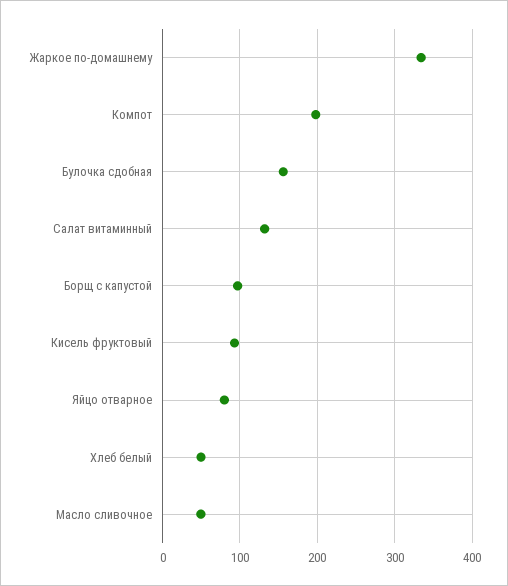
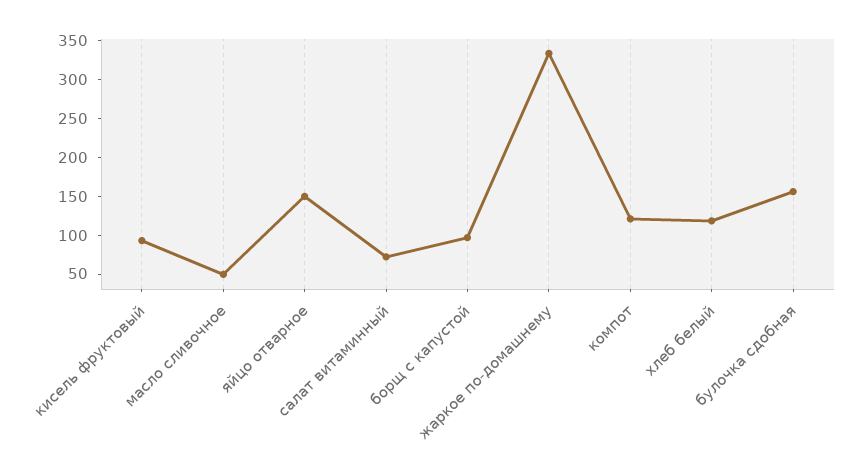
  {
    "Жаркое по-домашнему": 330,
-   "Компот": 200,
+   "Компот": 125,
    "Булочка сдобная": 160,
-   "Салат витаминный": 130,
+   "Салат витаминный": 75,
    "Борщ с капустой": 100,
    "Кисель фруктовый": 90,
-   "Яйцо отварное": 80,
+   "Яйцо отварное": 150,
-   "Хлеб белый": 50,
+   "Хлеб белый": 125,
    "Масло сливочное": 50
  }

